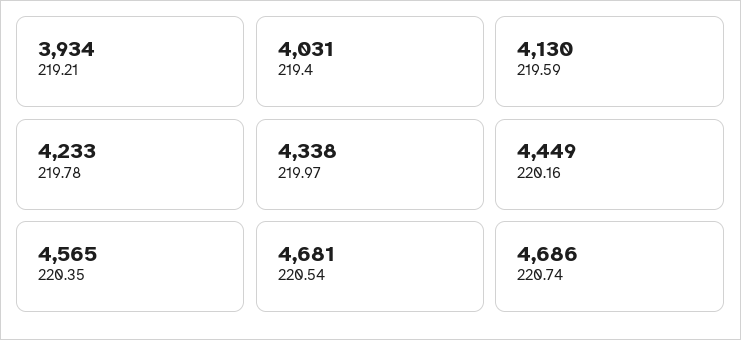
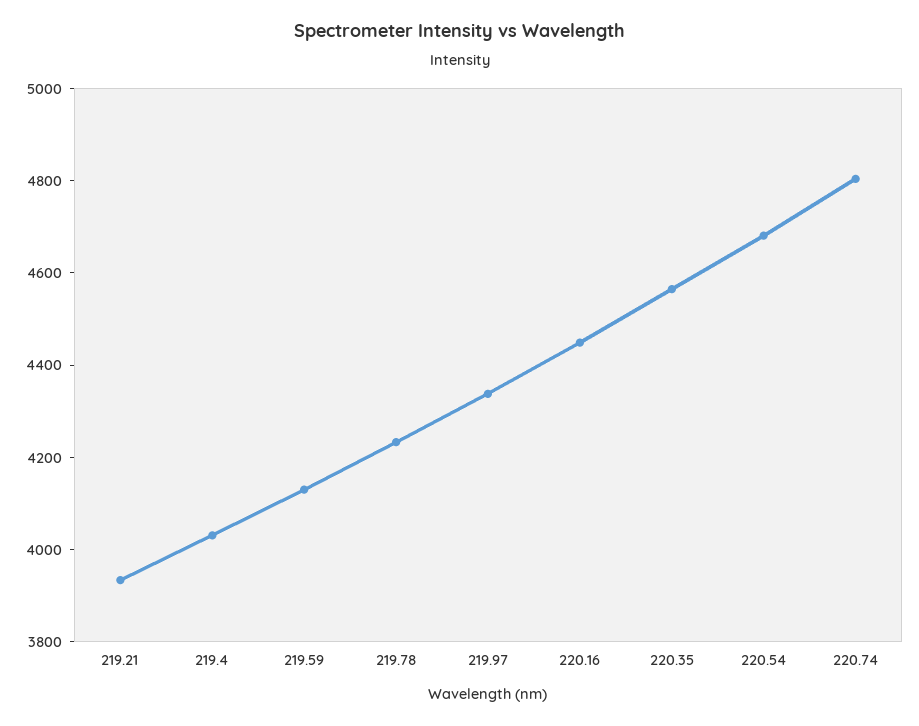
  {
    "219.21": 3934,
    "219.4": 4031,
    "219.59": 4130,
    "219.78": 4233,
    "219.97": 4338,
    "220.16": 4449,
    "220.35": 4565,
    "220.54": 4681,
-   "220.74": 4686
+   "220.74": 4800
  }

